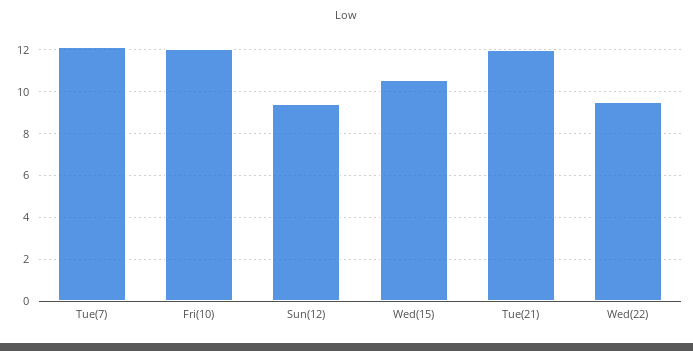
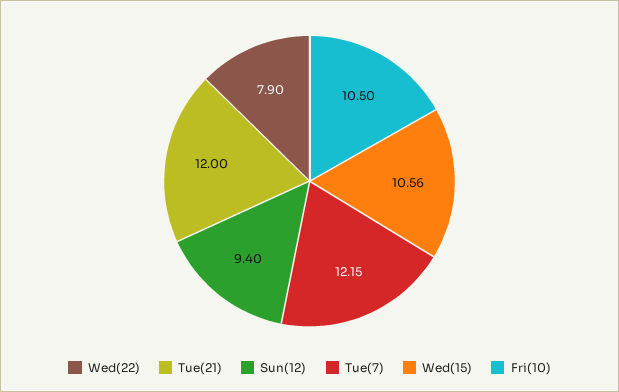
  {
    "Tue(7)": 12.15,
-   "Fri(10)": 12,
+   "Fri(10)": 10.5,
    "Sun(12)": 9.4,
    "Wed(15)": 10.56,
    "Tue(21)": 12,
-   "Wed(22)": 9.5
+   "Wed(22)": 7.9
  }

